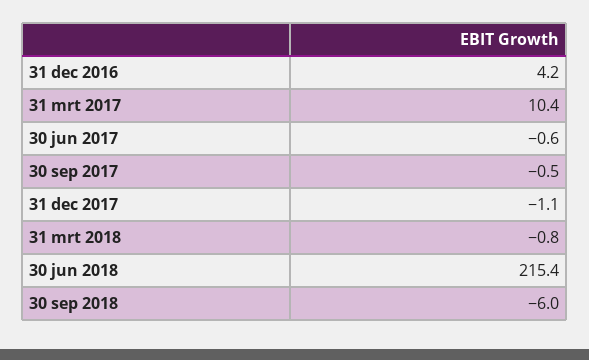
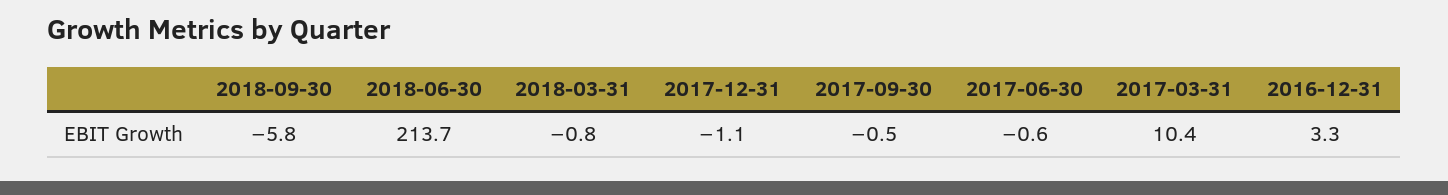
  {
-   "31 dec 2016": 4.2,
+   "31 dec 2016": 3.3,
    "31 mrt 2017": 10.4,
    "30 jun 2017": -0.6,
    "30 sep 2017": -0.5,
    "31 dec 2017": -1.1,
    "31 mrt 2018": -0.8,
-   "30 jun 2018": 215.4,
+   "30 jun 2018": 213.7,
-   "30 sep 2018": -6
+   "30 sep 2018": -5.8
  }

